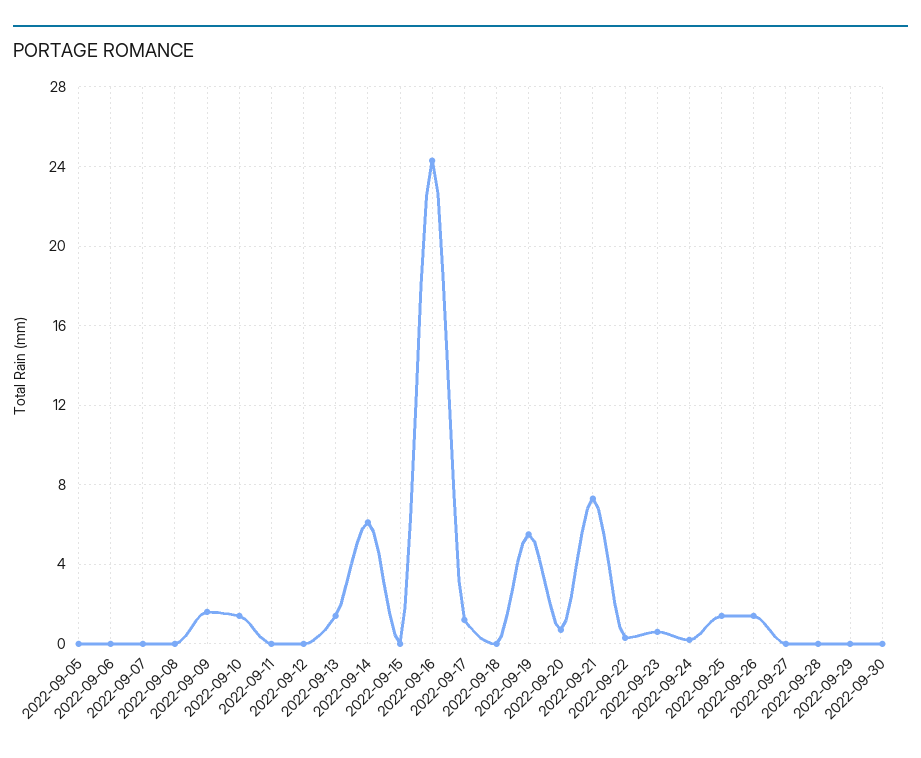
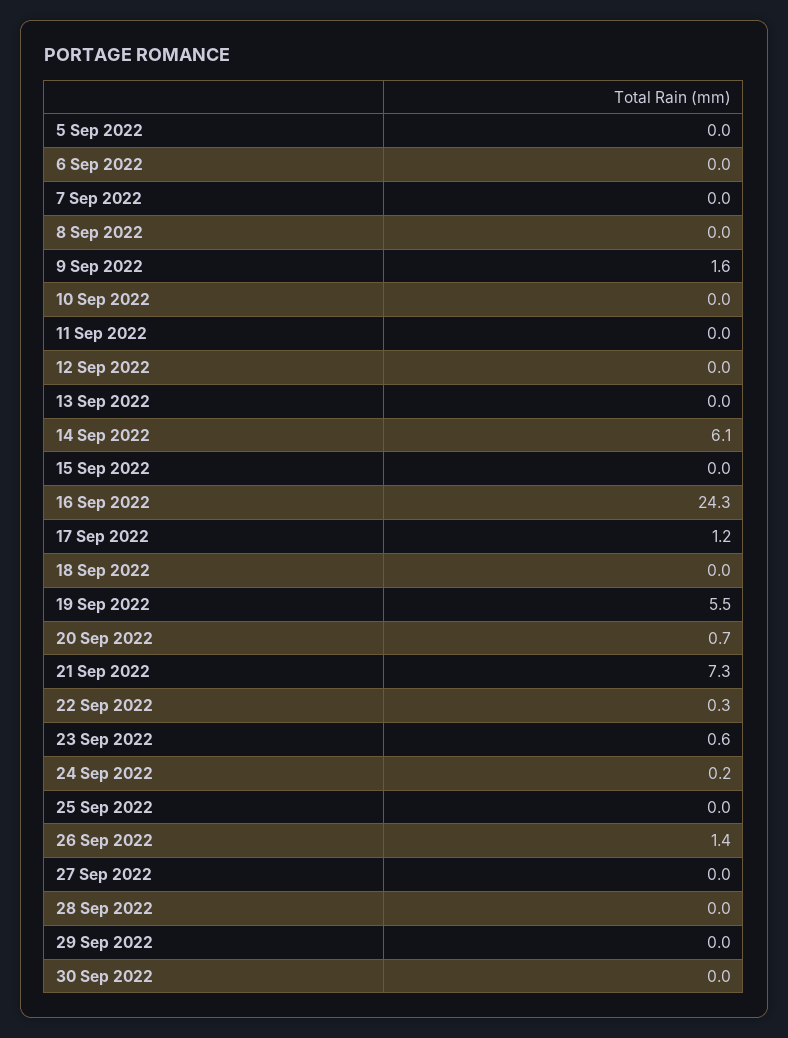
  {
    "2022-09-05": 0,
    "2022-09-06": 0,
    "2022-09-07": 0,
    "2022-09-08": 0,
    "2022-09-09": 1.6,
-   "2022-09-10": 1.5,
+   "2022-09-10": 0,
    "2022-09-11": 0,
    "2022-09-12": 0,
-   "2022-09-13": 1.5,
+   "2022-09-13": 0,
    "2022-09-14": 6.1,
    "2022-09-15": 0,
    "2022-09-16": 24.3,
    "2022-09-17": 1.2,
    "2022-09-18": 0,
    "2022-09-19": 5.5,
    "2022-09-20": 0.7,
    "2022-09-21": 7.3,
    "2022-09-22": 0.3,
    "2022-09-23": 0.6,
    "2022-09-24": 0.2,
-   "2022-09-25": 1.5,
+   "2022-09-25": 0,
    "2022-09-26": 1.4,
    "2022-09-27": 0,
    "2022-09-28": 0,
    "2022-09-29": 0,
    "2022-09-30": 0
  }

